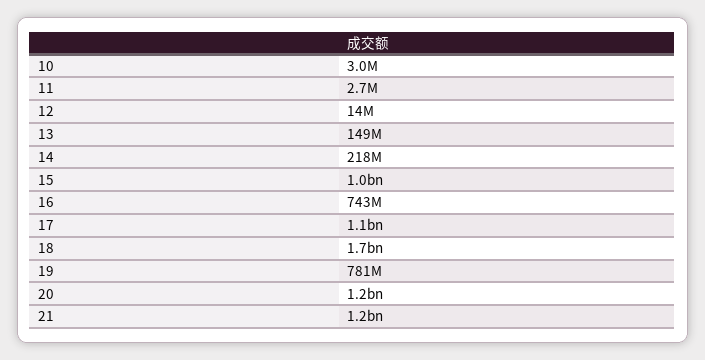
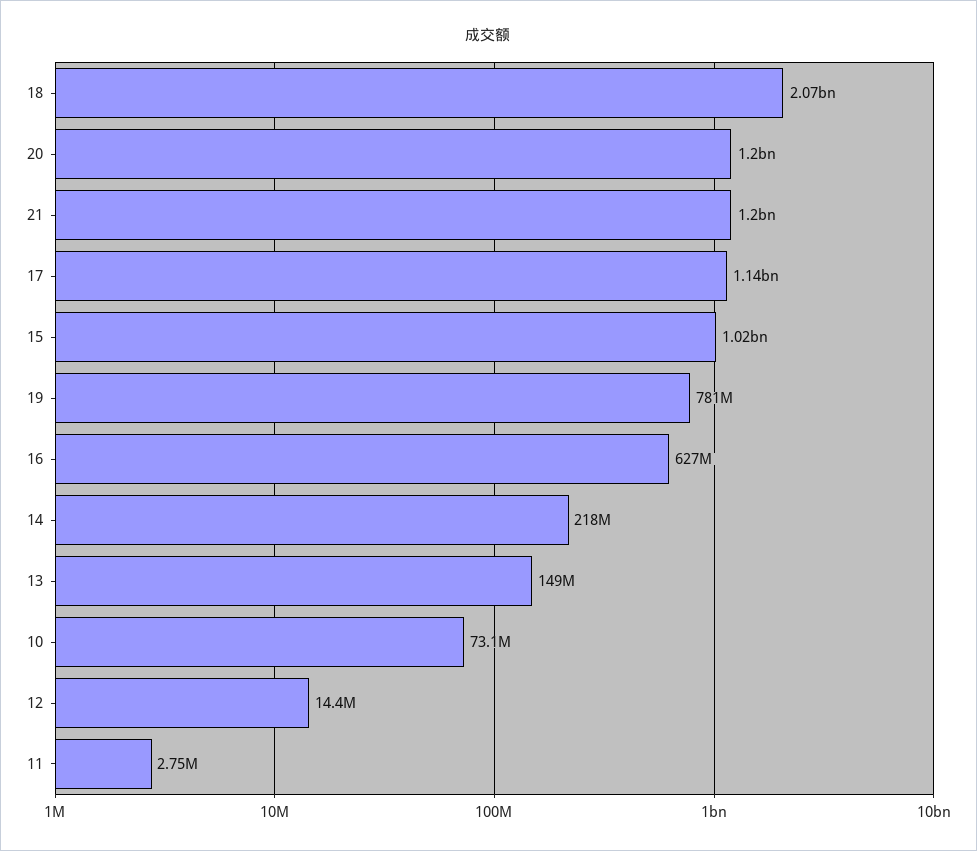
  {
-   "10": 3000000,
+   "10": 73100000,
    "11": 2750000,
    "12": 14400000,
    "13": 149000000,
    "14": 218000000,
    "15": 1020000000,
-   "16": 743000000,
+   "16": 627000000,
    "17": 1140000000,
-   "18": 1700000000,
+   "18": 2070000000,
    "19": 781000000,
    "20": 1200000000,
    "21": 1200000000
  }

